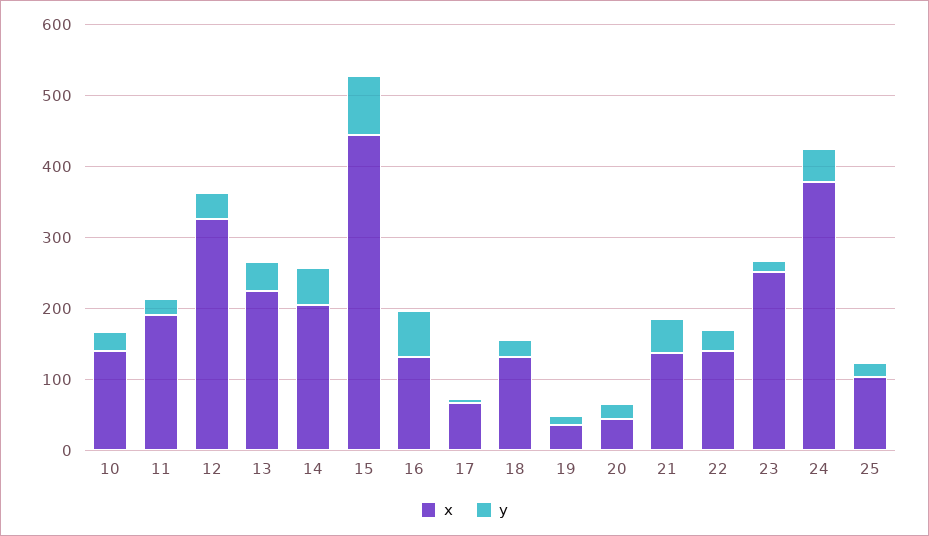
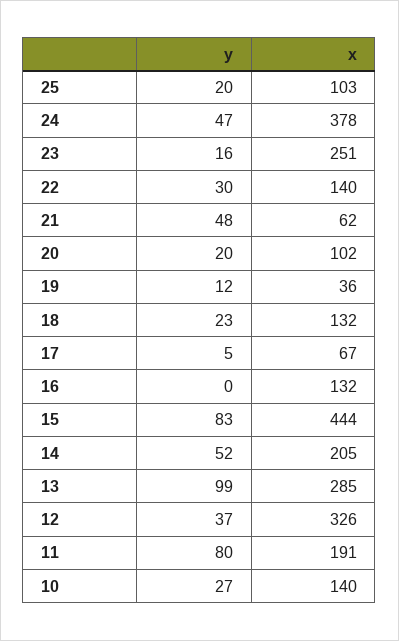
  {
    "x": {
      "10": 140,
      "11": 191,
      "12": 326,
-     "13": 220,
+     "13": 285,
      "14": 205,
      "15": 444,
      "16": 132,
      "17": 67,
      "18": 132,
      "19": 36,
-     "20": 40,
+     "20": 102,
-     "21": 140,
+     "21": 62,
      "22": 140,
      "23": 251,
      "24": 378,
      "25": 103
    },
    "y": {
      "10": 27,
-     "11": 20,
+     "11": 80,
      "12": 37,
-     "13": 40,
+     "13": 99,
      "14": 52,
      "15": 83,
-     "16": 60,
+     "16": 0,
      "17": 5,
      "18": 23,
      "19": 12,
      "20": 20,
      "21": 48,
      "22": 30,
      "23": 16,
      "24": 47,
      "25": 20
    }
  }

